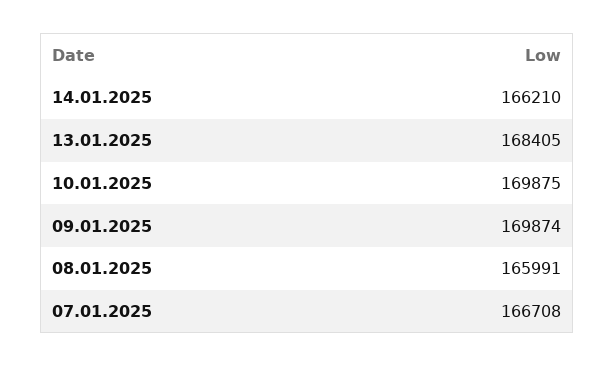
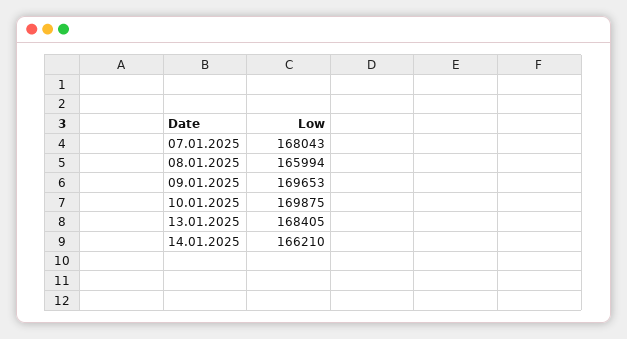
  {
    "14.01.2025": 166210,
    "13.01.2025": 168405,
    "10.01.2025": 169875,
-   "09.01.2025": 169874,
+   "09.01.2025": 169653,
-   "08.01.2025": 165991,
+   "08.01.2025": 165994,
-   "07.01.2025": 166708
+   "07.01.2025": 168043
  }

